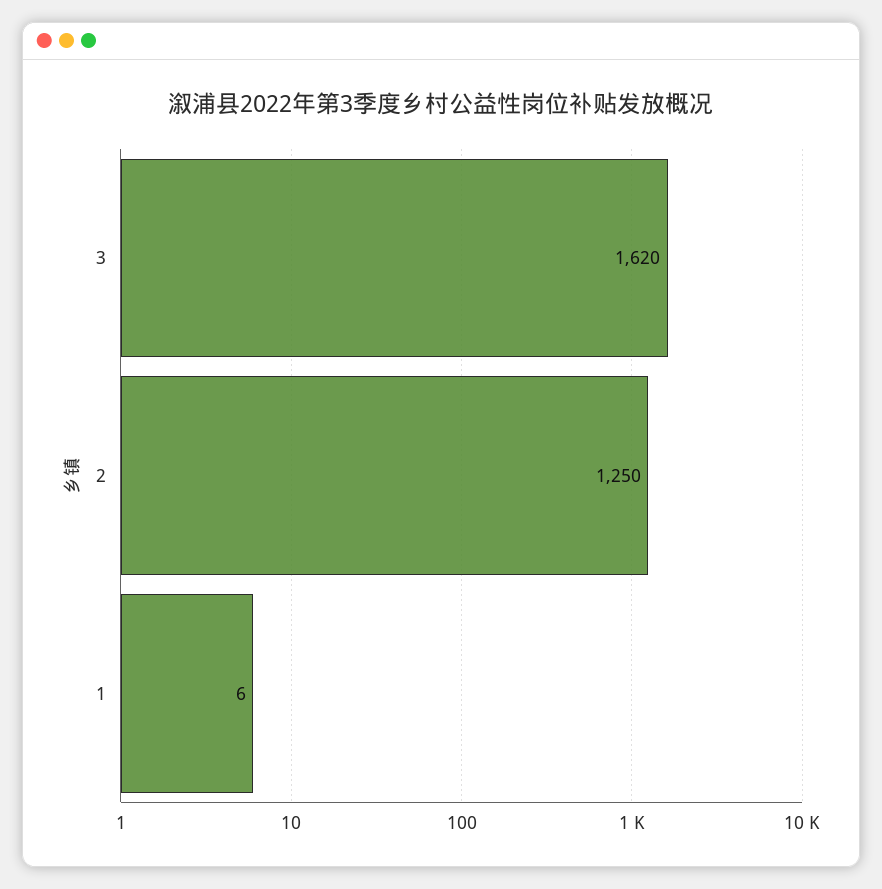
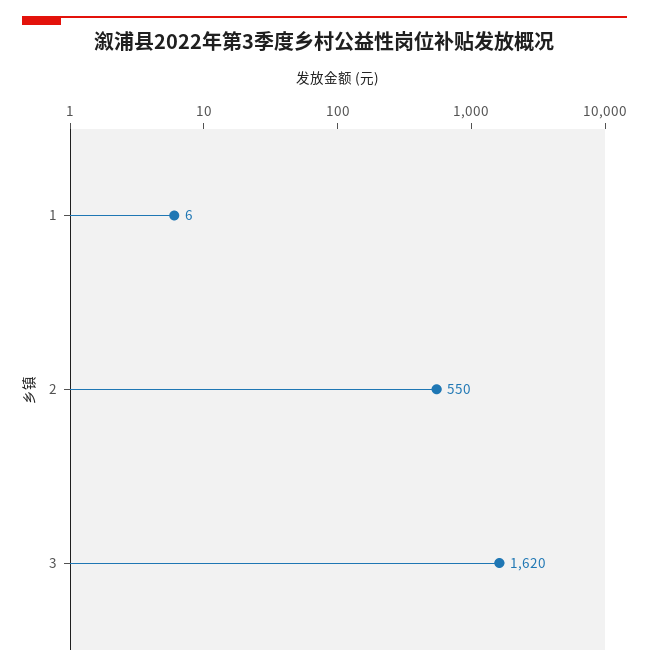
  {
    "3": 1620,
-   "2": 1250,
+   "2": 550,
    "1": 6
  }

